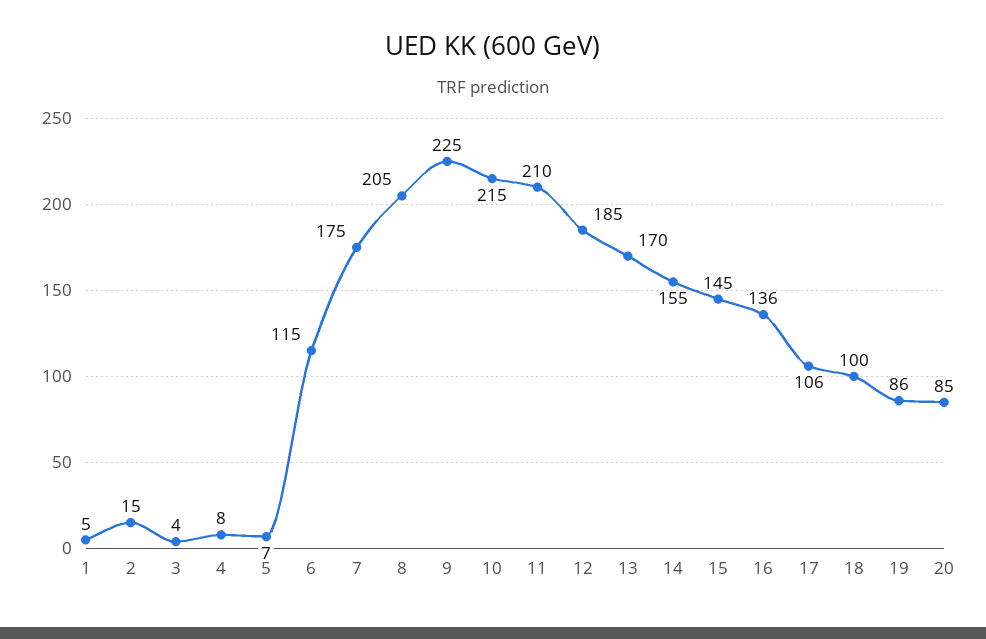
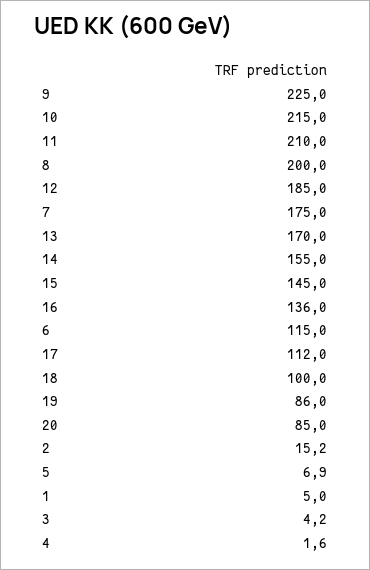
  {
    "1": 5,
    "2": 15.2,
    "3": 4.2,
-   "4": 8,
+   "4": 1.6,
    "5": 6.9,
    "6": 115,
    "7": 175,
-   "8": 205,
+   "8": 200,
    "9": 225,
    "10": 215,
    "11": 210,
    "12": 185,
    "13": 170,
    "14": 155,
    "15": 145,
    "16": 136,
-   "17": 106,
+   "17": 112,
    "18": 100,
    "19": 86,
    "20": 85
  }

